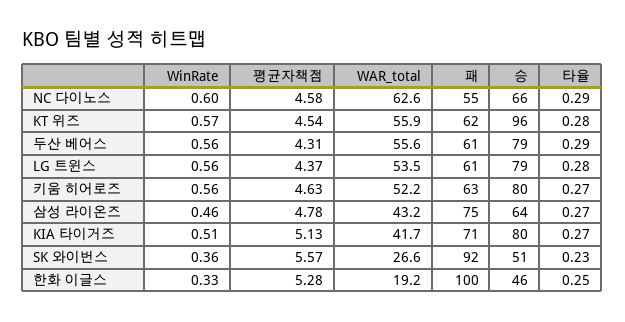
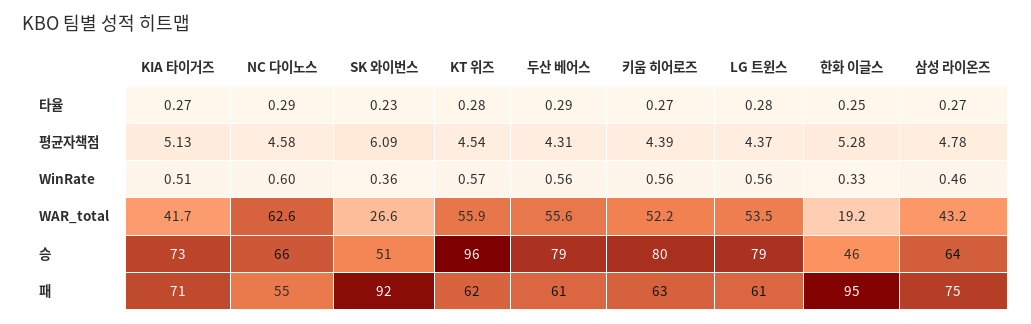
  {
    "WinRate": {
      "NC 다이노스": 0.6,
      "KT 위즈": 0.57,
      "두산 베어스": 0.56,
      "LG 트윈스": 0.56,
      "키움 히어로즈": 0.56,
      "삼성 라이온즈": 0.46,
      "KIA 타이거즈": 0.51,
      "SK 와이번스": 0.36,
      "한화 이글스": 0.33
    },
    "평균자책점": {
      "NC 다이노스": 4.58,
      "KT 위즈": 4.54,
      "두산 베어스": 4.31,
      "LG 트윈스": 4.37,
-     "키움 히어로즈": 4.63,
+     "키움 히어로즈": 4.39,
      "삼성 라이온즈": 4.78,
      "KIA 타이거즈": 5.13,
-     "SK 와이번스": 5.57,
+     "SK 와이번스": 6.09,
      "한화 이글스": 5.28
    },
    "WAR_total": {
      "NC 다이노스": 62.6,
      "KT 위즈": 55.9,
      "두산 베어스": 55.6,
      "LG 트윈스": 53.5,
      "키움 히어로즈": 52.2,
      "삼성 라이온즈": 43.2,
      "KIA 타이거즈": 41.7,
      "SK 와이번스": 26.6,
      "한화 이글스": 19.2
    },
    "패": {
      "NC 다이노스": 55,
      "KT 위즈": 62,
      "두산 베어스": 61,
      "LG 트윈스": 61,
      "키움 히어로즈": 63,
      "삼성 라이온즈": 75,
      "KIA 타이거즈": 71,
      "SK 와이번스": 92,
-     "한화 이글스": 100
+     "한화 이글스": 95
    },
    "승": {
      "NC 다이노스": 66,
      "KT 위즈": 96,
      "두산 베어스": 79,
      "LG 트윈스": 79,
      "키움 히어로즈": 80,
      "삼성 라이온즈": 64,
-     "KIA 타이거즈": 80,
+     "KIA 타이거즈": 73,
      "SK 와이번스": 51,
      "한화 이글스": 46
    },
    "타율": {
      "NC 다이노스": 0.29,
      "KT 위즈": 0.28,
      "두산 베어스": 0.29,
      "LG 트윈스": 0.28,
      "키움 히어로즈": 0.27,
      "삼성 라이온즈": 0.27,
      "KIA 타이거즈": 0.27,
      "SK 와이번스": 0.23,
      "한화 이글스": 0.25
    }
  }

